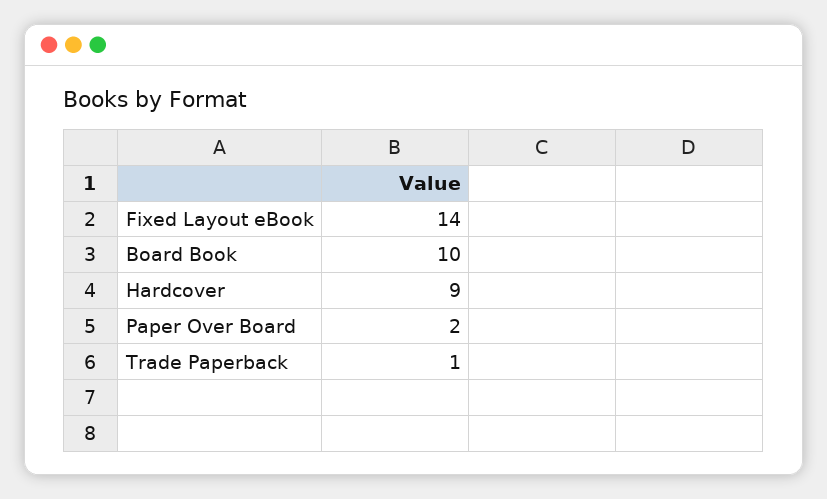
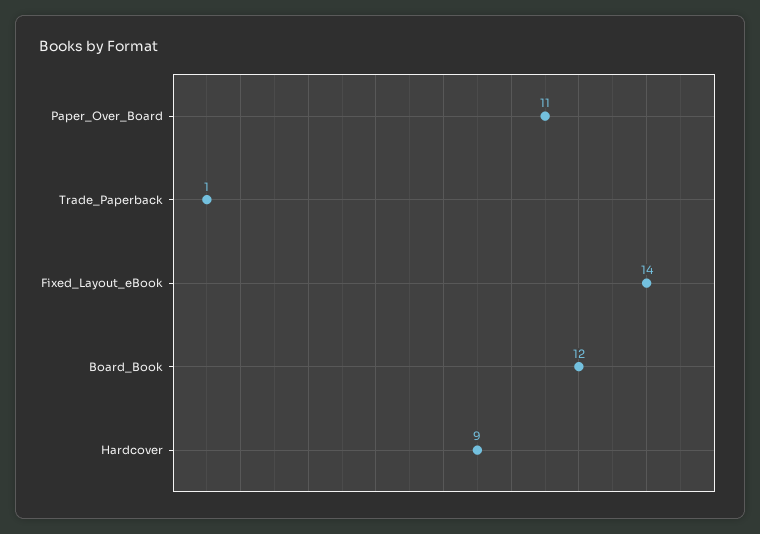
  {
    "Fixed Layout eBook": 14,
-   "Board Book": 10,
+   "Board Book": 12,
    "Hardcover": 9,
-   "Paper Over Board": 2,
+   "Paper Over Board": 11,
    "Trade Paperback": 1
  }

